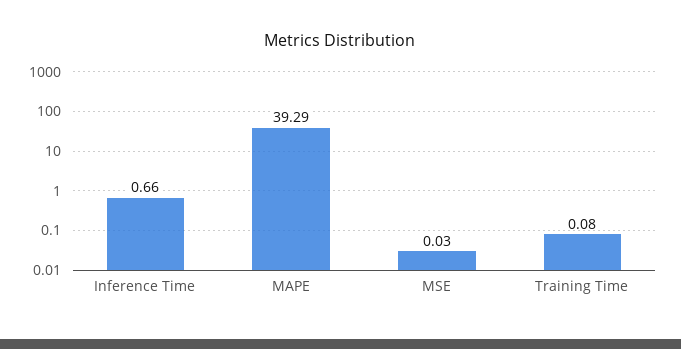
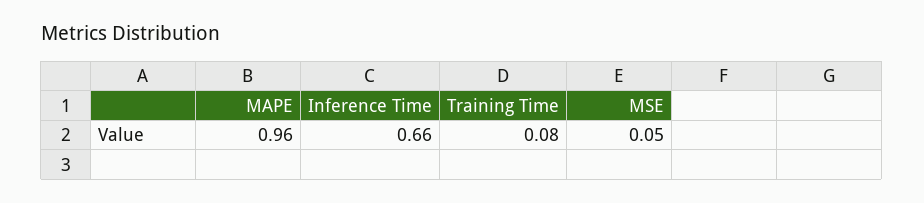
  {
    "Inference Time": 0.66,
-   "MAPE": 39.29,
+   "MAPE": 0.96,
-   "MSE": 0.03,
+   "MSE": 0.05,
    "Training Time": 0.08
  }

